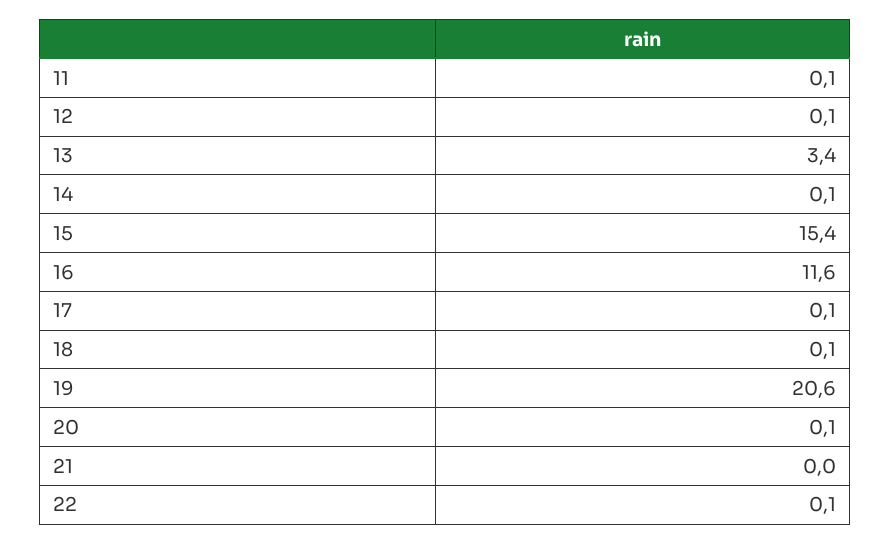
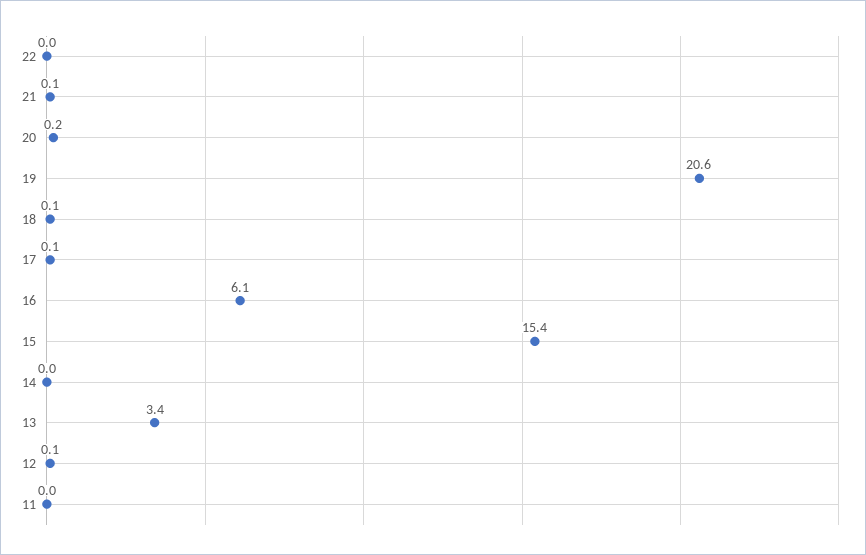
  {
-   "11": 0.1,
+   "11": 0,
    "12": 0.1,
    "13": 3.4,
-   "14": 0.1,
+   "14": 0,
    "15": 15.4,
-   "16": 11.6,
+   "16": 6.1,
    "17": 0.1,
    "18": 0.1,
    "19": 20.6,
-   "20": 0.1,
+   "20": 0.2,
-   "21": 0,
+   "21": 0.1,
-   "22": 0.1
+   "22": 0
  }

